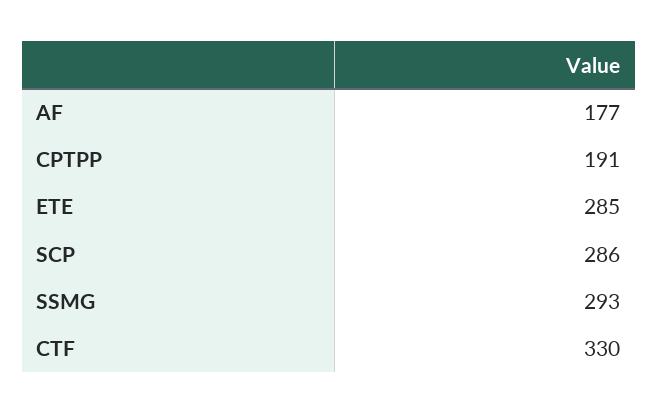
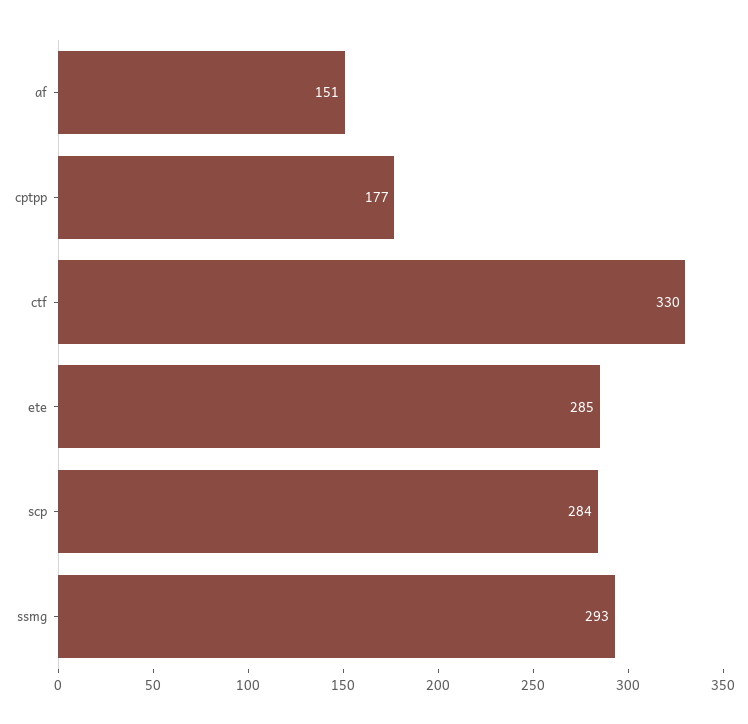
  {
-   "AF": 177,
+   "AF": 151,
-   "CPTPP": 191,
+   "CPTPP": 177,
    "ETE": 285,
-   "SCP": 286,
+   "SCP": 284,
    "SSMG": 293,
    "CTF": 330
  }

